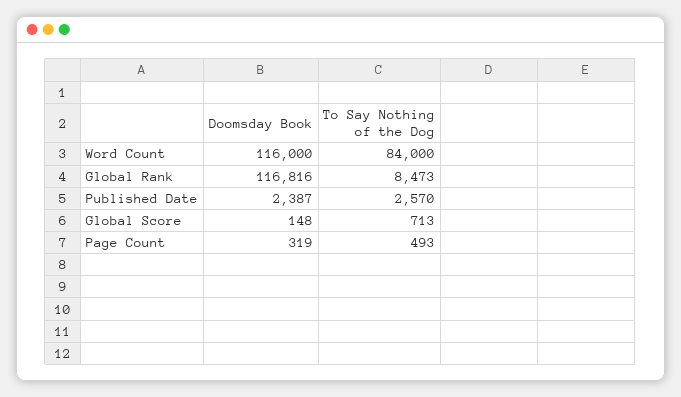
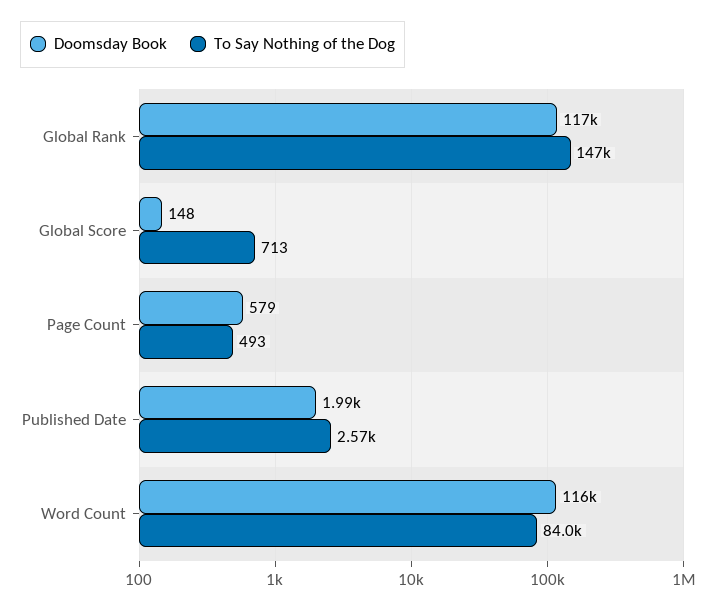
  {
    "Doomsday Book": {
      "Word Count": 116000,
      "Global Rank": 116816,
-     "Published Date": 2387,
+     "Published Date": 1990,
      "Global Score": 148,
-     "Page Count": 319
+     "Page Count": 579
    },
    "To Say Nothing of the Dog": {
      "Word Count": 84000,
-     "Global Rank": 8473,
+     "Global Rank": 147000,
      "Published Date": 2570,
      "Global Score": 713,
      "Page Count": 493
    }
  }

